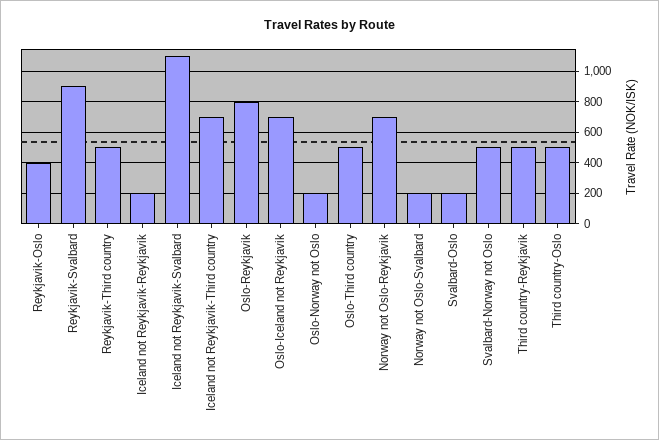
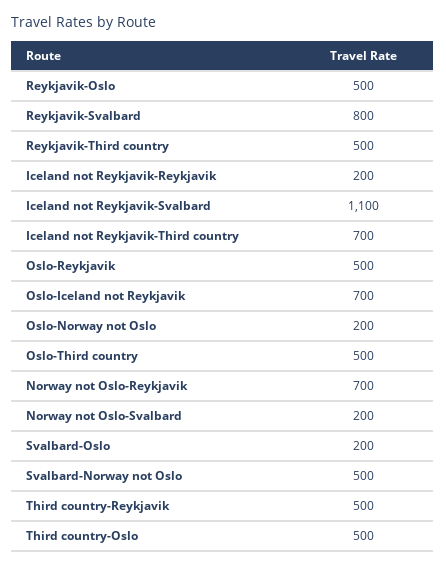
  {
-   "Reykjavik-Oslo": 400,
+   "Reykjavik-Oslo": 500,
-   "Reykjavik-Svalbard": 900,
+   "Reykjavik-Svalbard": 800,
    "Reykjavik-Third country": 500,
    "Iceland not Reykjavik-Reykjavik": 200,
    "Iceland not Reykjavik-Svalbard": 1100,
    "Iceland not Reykjavik-Third country": 700,
-   "Oslo-Reykjavik": 800,
+   "Oslo-Reykjavik": 500,
    "Oslo-Iceland not Reykjavik": 700,
    "Oslo-Norway not Oslo": 200,
    "Oslo-Third country": 500,
    "Norway not Oslo-Reykjavik": 700,
    "Norway not Oslo-Svalbard": 200,
    "Svalbard-Oslo": 200,
    "Svalbard-Norway not Oslo": 500,
    "Third country-Reykjavik": 500,
    "Third country-Oslo": 500
  }

